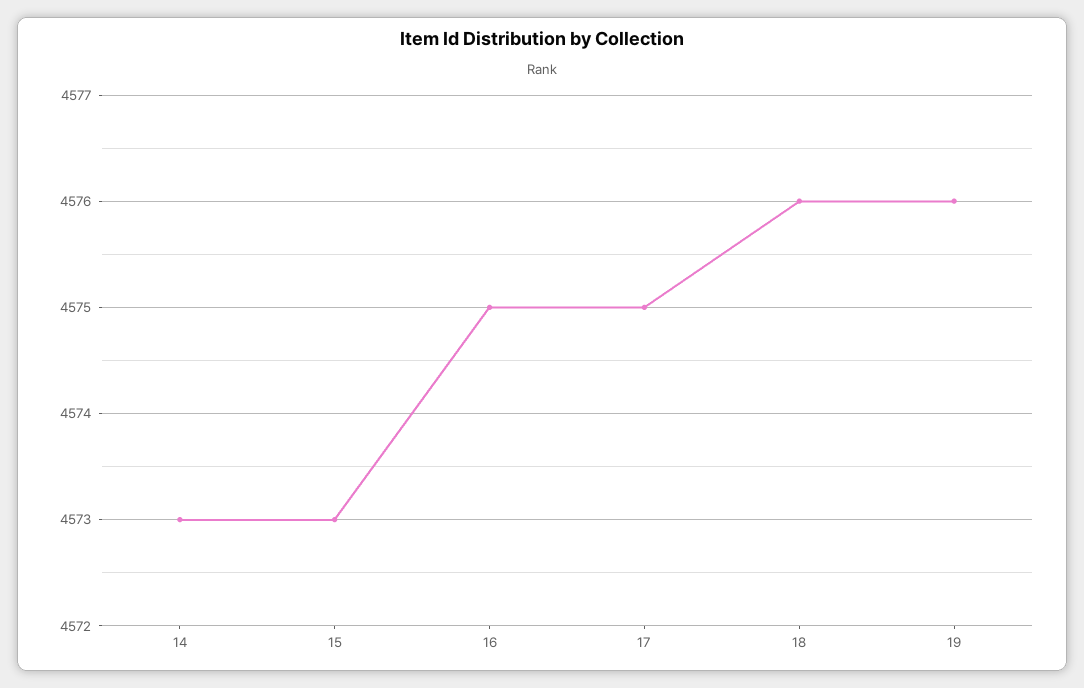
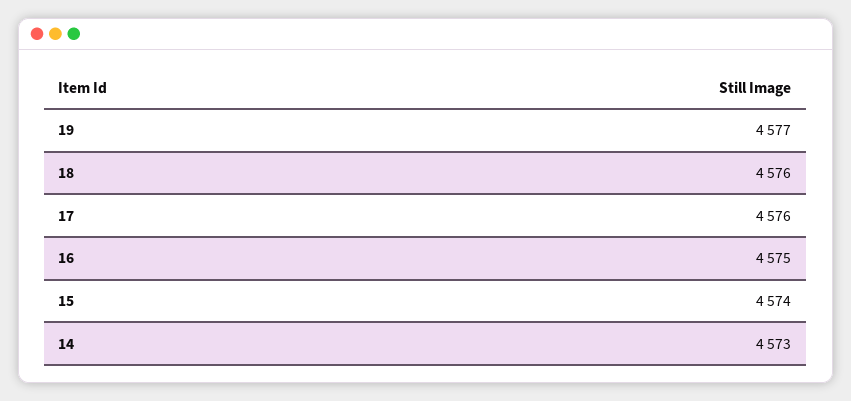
  {
    "14": 4573,
-   "15": 4573,
+   "15": 4574,
    "16": 4575,
-   "17": 4575,
+   "17": 4576,
    "18": 4576,
-   "19": 4576
+   "19": 4577
  }

